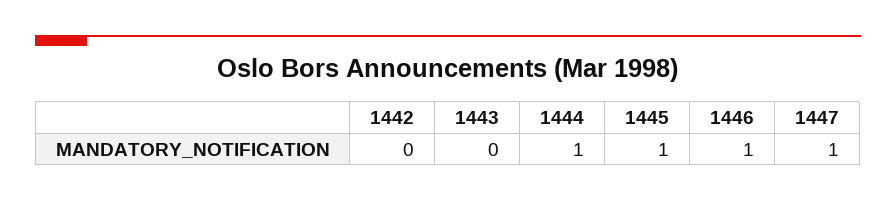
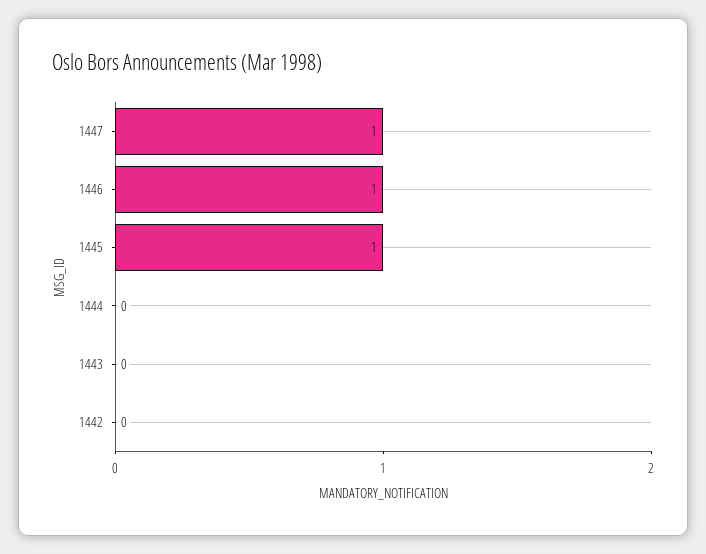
  {
    "1442": 0,
    "1443": 0,
-   "1444": 1,
+   "1444": 0,
    "1445": 1,
    "1446": 1,
    "1447": 1
  }

